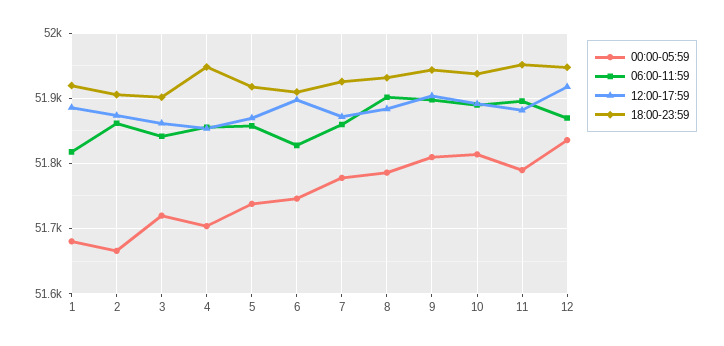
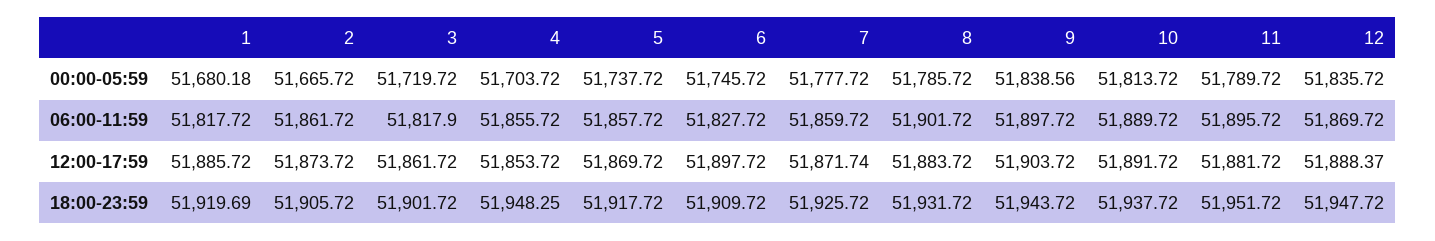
  {
    "00:00-05:59": {
      "1": 51680.18,
      "2": 51665.72,
      "3": 51719.72,
      "4": 51703.72,
      "5": 51737.72,
      "6": 51745.72,
      "7": 51777.72,
      "8": 51785.72,
-     "9": 51810,
+     "9": 51838.56,
      "10": 51813.72,
      "11": 51789.72,
      "12": 51835.72
    },
    "06:00-11:59": {
      "1": 51817.72,
      "2": 51861.72,
-     "3": 51840,
+     "3": 51817.9,
      "4": 51855.72,
      "5": 51857.72,
      "6": 51827.72,
      "7": 51859.72,
      "8": 51901.72,
      "9": 51897.72,
      "10": 51889.72,
      "11": 51895.72,
      "12": 51869.72
    },
    "12:00-17:59": {
      "1": 51885.72,
      "2": 51873.72,
      "3": 51861.72,
      "4": 51853.72,
      "5": 51869.72,
      "6": 51897.72,
      "7": 51871.74,
      "8": 51883.72,
      "9": 51903.72,
      "10": 51891.72,
      "11": 51881.72,
-     "12": 51920
+     "12": 51888.37
    },
    "18:00-23:59": {
      "1": 51919.69,
      "2": 51905.72,
      "3": 51901.72,
      "4": 51948.25,
      "5": 51917.72,
      "6": 51909.72,
      "7": 51925.72,
      "8": 51931.72,
      "9": 51943.72,
      "10": 51937.72,
      "11": 51951.72,
      "12": 51947.72
    }
  }

